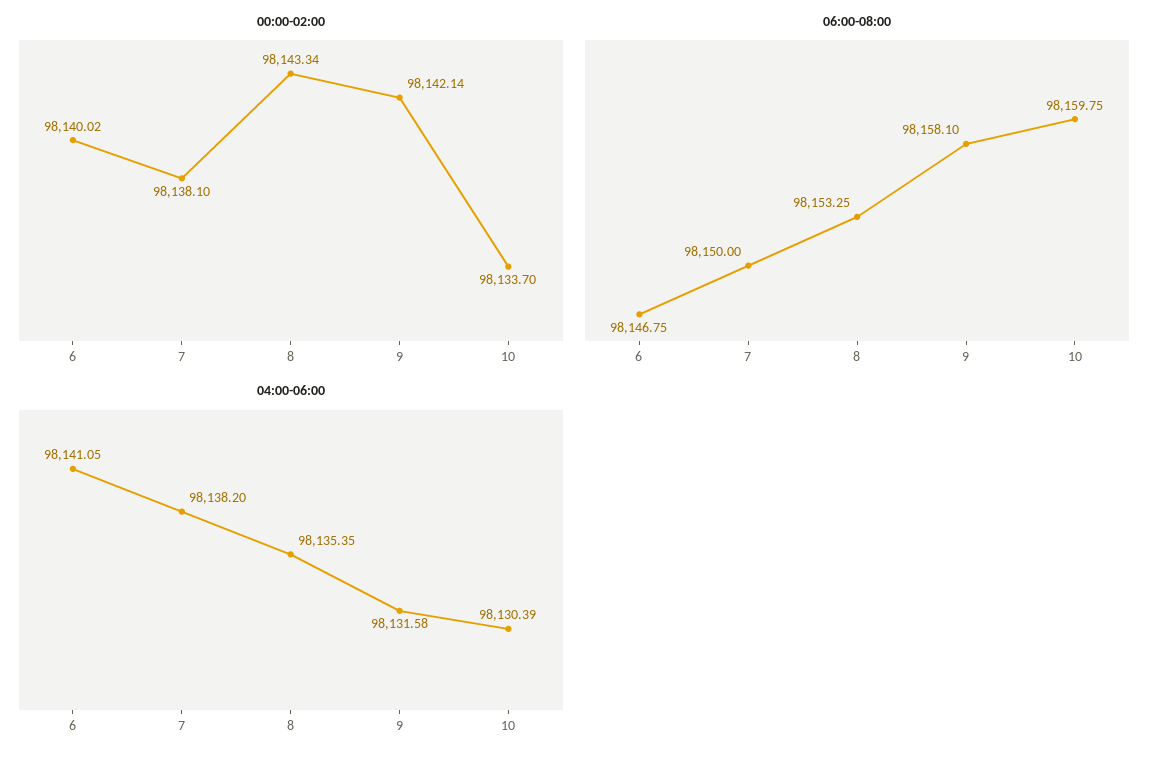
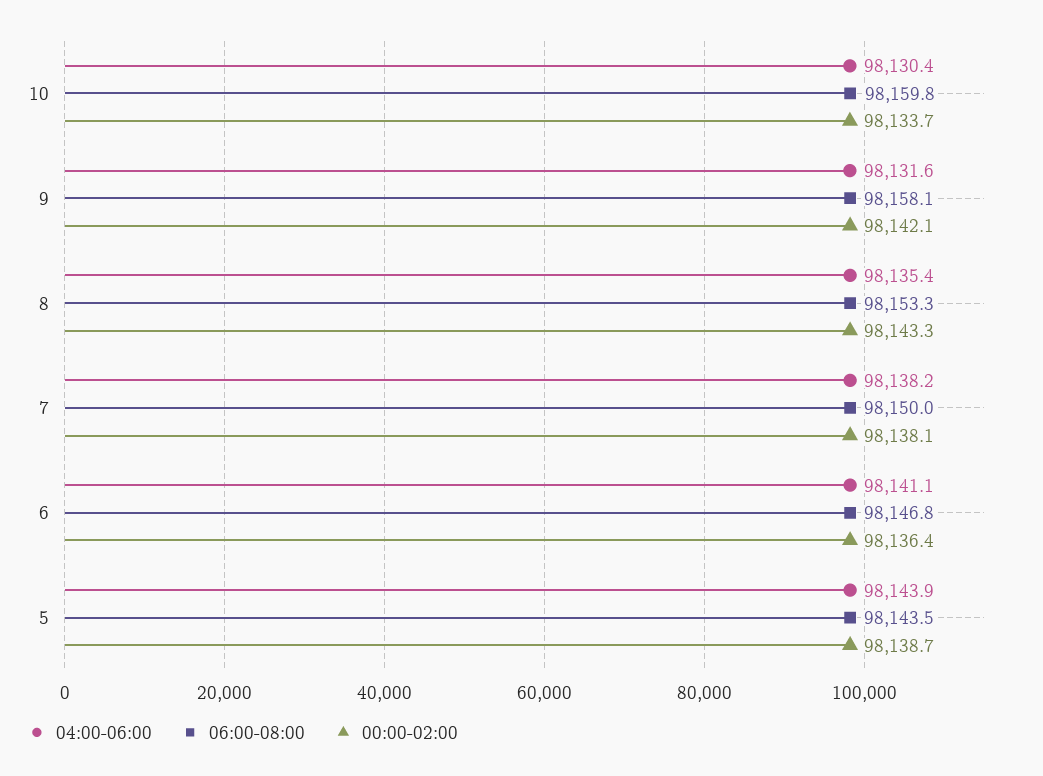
  {
    "00:00-02:00": {
-     "6": 98140.02,
+     "6": 98136.4,
      "7": 98138.1,
      "8": 98143.34,
      "9": 98142.14,
-     "10": 98133.7
+     "10": 98133.7,
+     "5": 98138.7
    },
    "06:00-08:00": {
      "6": 98146.75,
      "7": 98150,
      "8": 98153.25,
      "9": 98158.1,
-     "10": 98159.75
+     "10": 98159.75,
+     "5": 98143.5
    },
    "04:00-06:00": {
      "6": 98141.05,
      "7": 98138.2,
      "8": 98135.35,
      "9": 98131.58,
-     "10": 98130.39
+     "10": 98130.39,
+     "5": 98143.9
    }
  }

